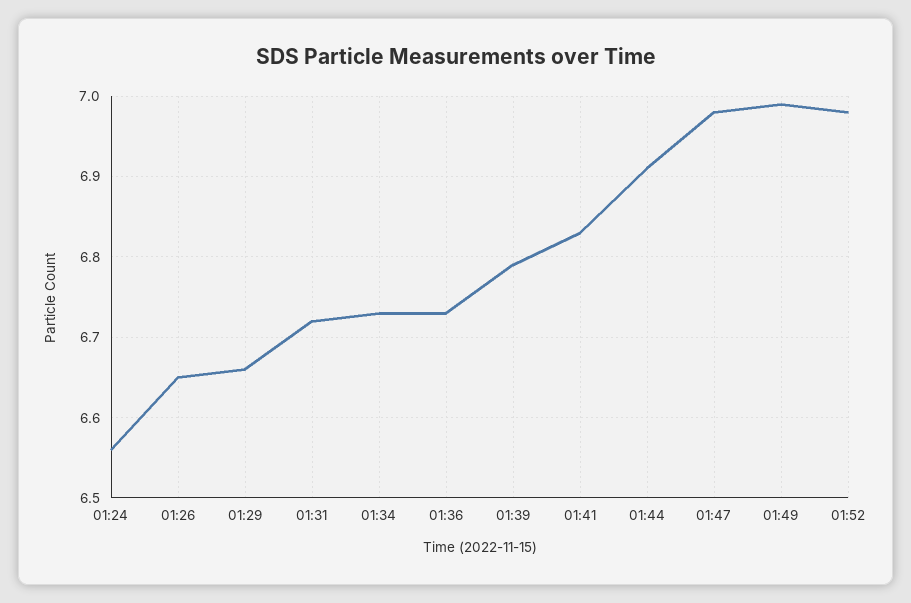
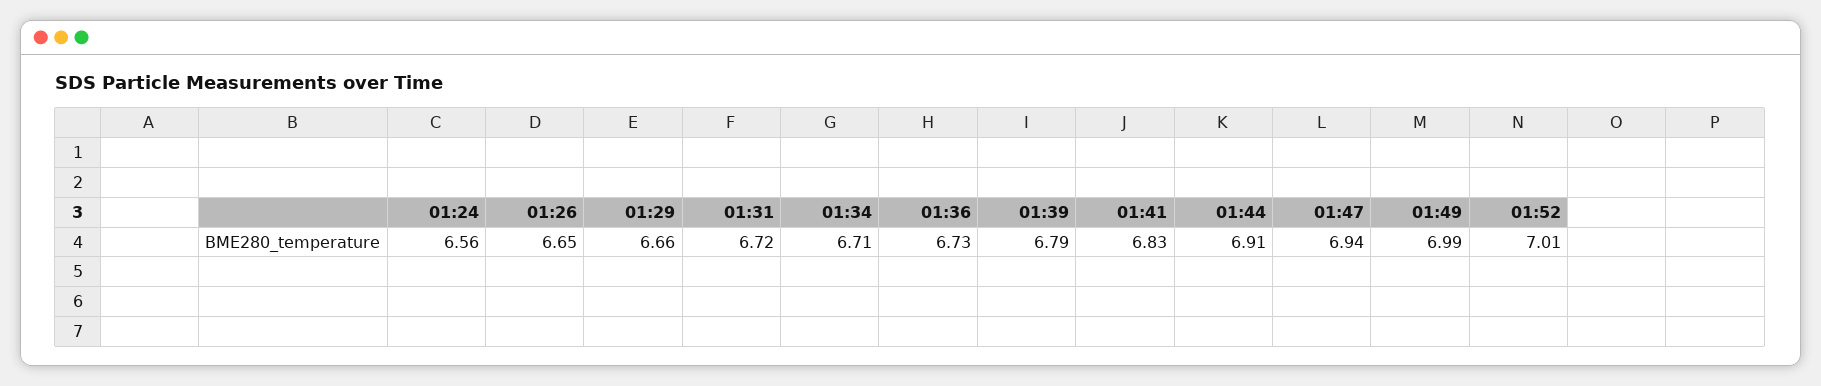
  {
    "01:24": 6.56,
    "01:26": 6.65,
    "01:29": 6.66,
    "01:31": 6.72,
-   "01:34": 6.73,
+   "01:34": 6.71,
    "01:36": 6.73,
    "01:39": 6.79,
    "01:41": 6.83,
    "01:44": 6.91,
-   "01:47": 6.98,
+   "01:47": 6.94,
    "01:49": 6.99,
-   "01:52": 6.98
+   "01:52": 7.01
  }

